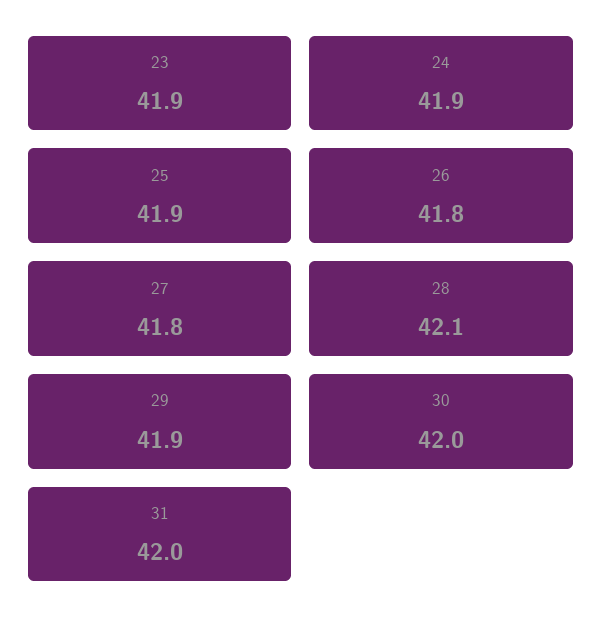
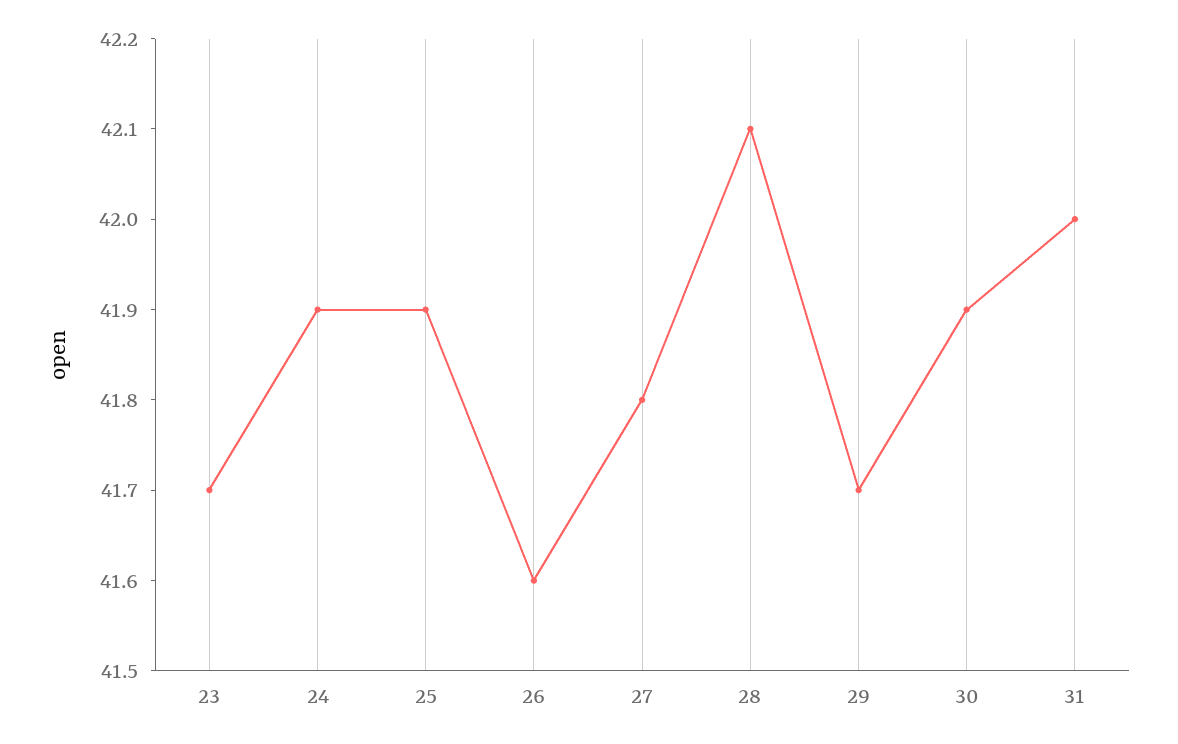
  {
-   "23": 41.9,
+   "23": 41.7,
    "24": 41.9,
    "25": 41.9,
-   "26": 41.8,
+   "26": 41.6,
    "27": 41.8,
    "28": 42.1,
-   "29": 41.9,
+   "29": 41.7,
-   "30": 42,
+   "30": 41.9,
    "31": 42
  }

